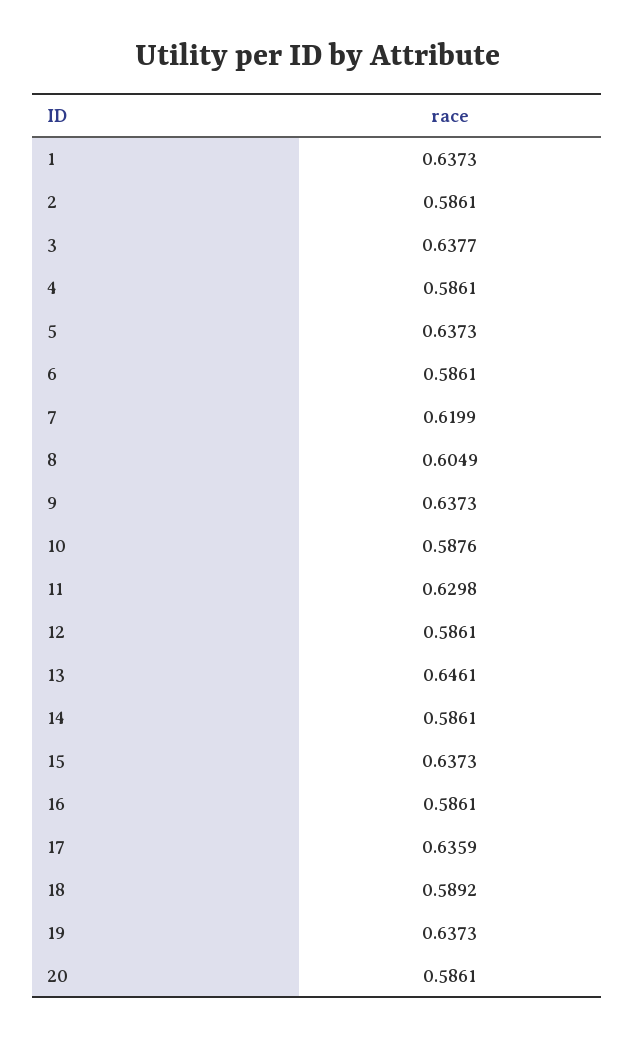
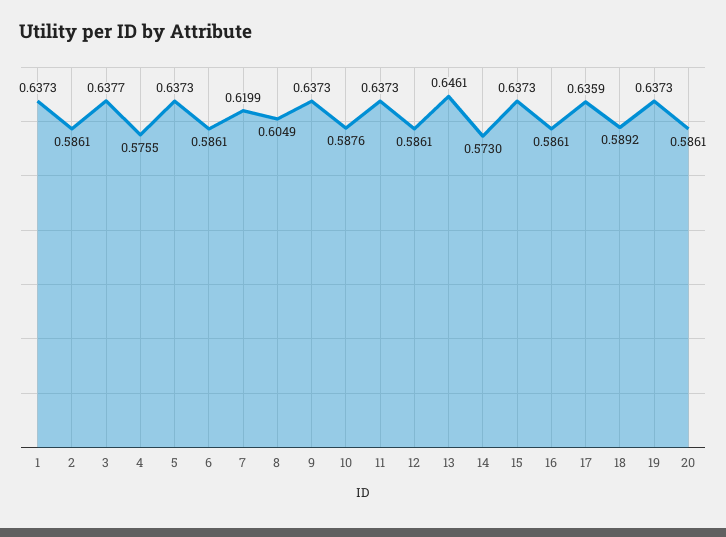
  {
    "1": 0.6373,
    "2": 0.5861,
    "3": 0.6377,
-   "4": 0.5861,
+   "4": 0.5755,
    "5": 0.6373,
    "6": 0.5861,
    "7": 0.6199,
    "8": 0.6049,
    "9": 0.6373,
    "10": 0.5876,
-   "11": 0.6298,
+   "11": 0.6373,
    "12": 0.5861,
    "13": 0.6461,
-   "14": 0.5861,
+   "14": 0.573,
    "15": 0.6373,
    "16": 0.5861,
    "17": 0.6359,
    "18": 0.5892,
    "19": 0.6373,
    "20": 0.5861
  }

